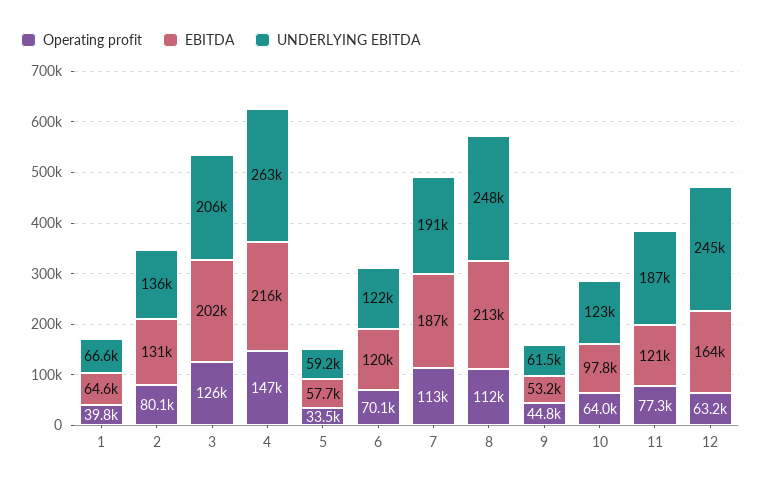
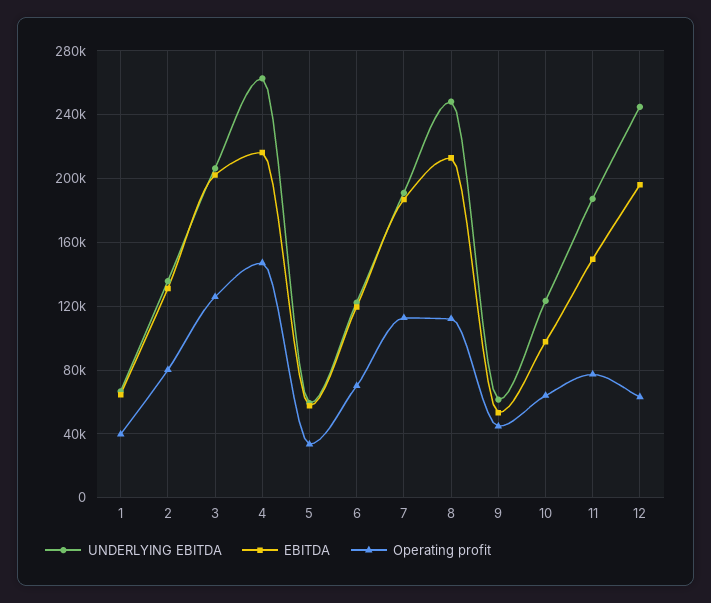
  {
    "Operating profit": {
      "1": 39800,
      "2": 80100,
      "3": 126000,
      "4": 147000,
      "5": 33500,
      "6": 70100,
      "7": 113000,
      "8": 112000,
      "9": 44800,
      "10": 64000,
      "11": 77300,
      "12": 63200
    },
    "EBITDA": {
      "1": 64600,
      "2": 131000,
      "3": 202000,
      "4": 216000,
      "5": 57700,
      "6": 120000,
      "7": 187000,
      "8": 213000,
      "9": 53200,
      "10": 97800,
-     "11": 121000,
+     "11": 150000,
-     "12": 164000
+     "12": 195000
    },
    "UNDERLYING EBITDA": {
      "1": 66600,
      "2": 136000,
      "3": 206000,
      "4": 263000,
      "5": 59200,
      "6": 122000,
      "7": 191000,
      "8": 248000,
      "9": 61500,
      "10": 123000,
      "11": 187000,
      "12": 245000
    }
  }

